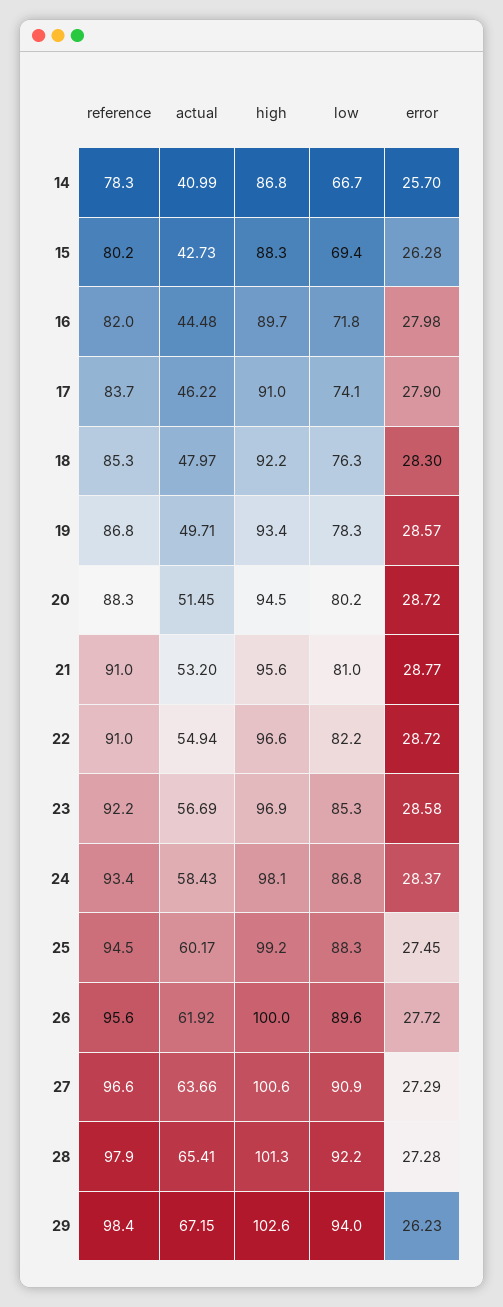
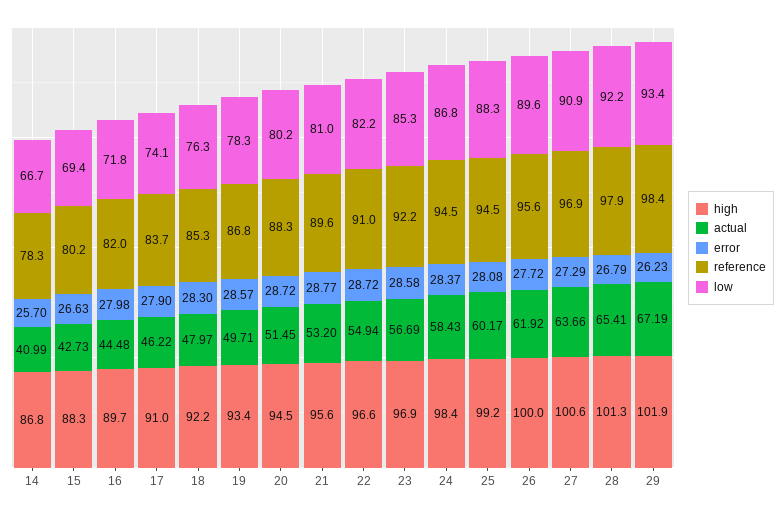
  {
    "reference": {
      "14": 78.3,
      "15": 80.2,
      "16": 82,
      "17": 83.7,
      "18": 85.3,
      "19": 86.8,
      "20": 88.3,
-     "21": 91,
+     "21": 89.6,
      "22": 91,
      "23": 92.2,
-     "24": 93.4,
+     "24": 94.5,
      "25": 94.5,
      "26": 95.6,
-     "27": 96.6,
+     "27": 96.9,
      "28": 97.9,
      "29": 98.4
    },
    "actual": {
      "14": 40.99,
      "15": 42.73,
      "16": 44.48,
      "17": 46.22,
      "18": 47.97,
      "19": 49.71,
      "20": 51.45,
      "21": 53.2,
      "22": 54.94,
      "23": 56.69,
      "24": 58.43,
      "25": 60.17,
      "26": 61.92,
      "27": 63.66,
      "28": 65.41,
-     "29": 67.15
+     "29": 67.19
    },
    "high": {
      "14": 86.8,
      "15": 88.3,
      "16": 89.7,
      "17": 91,
      "18": 92.2,
      "19": 93.4,
      "20": 94.5,
      "21": 95.6,
      "22": 96.6,
      "23": 96.9,
-     "24": 98.1,
+     "24": 98.4,
      "25": 99.2,
      "26": 100,
      "27": 100.6,
      "28": 101.3,
-     "29": 102.6
+     "29": 101.9
    },
    "low": {
      "14": 66.7,
      "15": 69.4,
      "16": 71.8,
      "17": 74.1,
      "18": 76.3,
      "19": 78.3,
      "20": 80.2,
      "21": 81,
      "22": 82.2,
      "23": 85.3,
      "24": 86.8,
      "25": 88.3,
      "26": 89.6,
      "27": 90.9,
      "28": 92.2,
-     "29": 94
+     "29": 93.4
    },
    "error": {
      "14": 25.7,
-     "15": 26.28,
+     "15": 26.63,
      "16": 27.98,
      "17": 27.9,
      "18": 28.3,
      "19": 28.57,
      "20": 28.72,
      "21": 28.77,
      "22": 28.72,
      "23": 28.58,
      "24": 28.37,
-     "25": 27.45,
+     "25": 28.08,
      "26": 27.72,
      "27": 27.29,
-     "28": 27.28,
+     "28": 26.79,
      "29": 26.23
    }
  }

